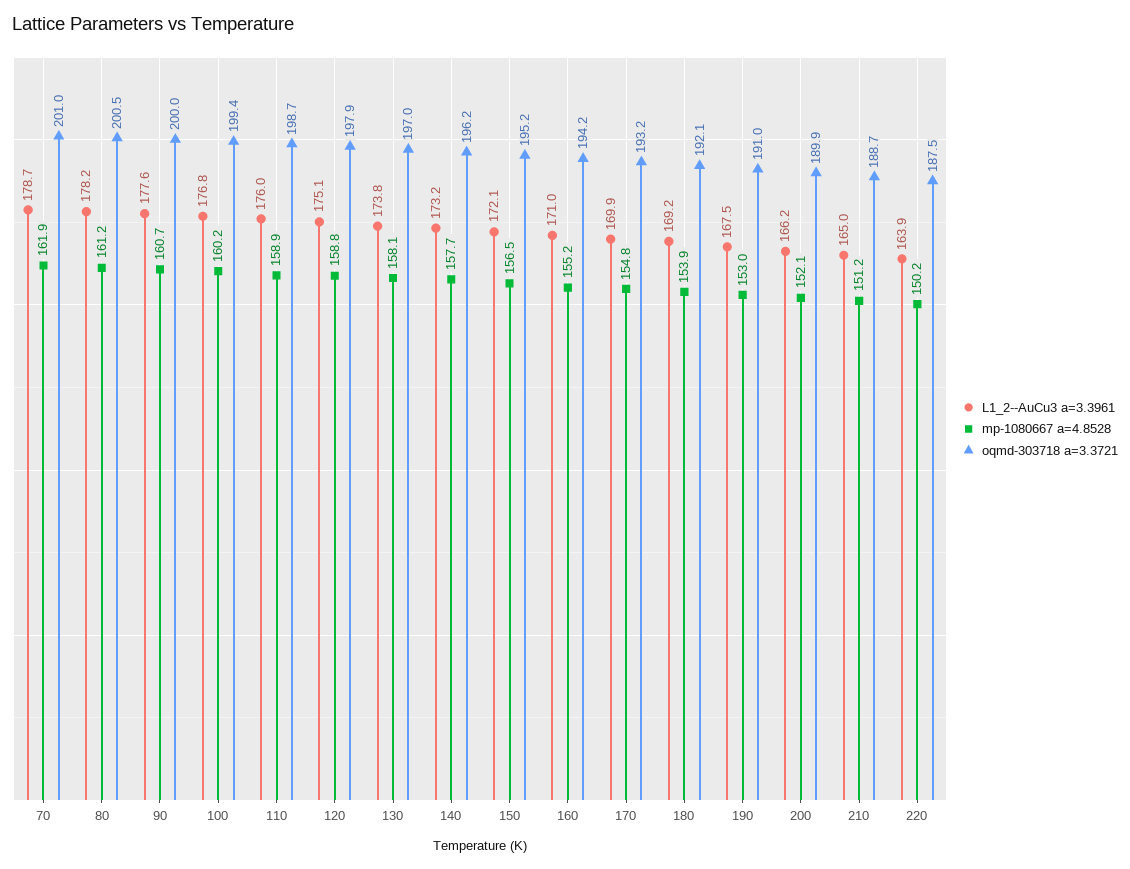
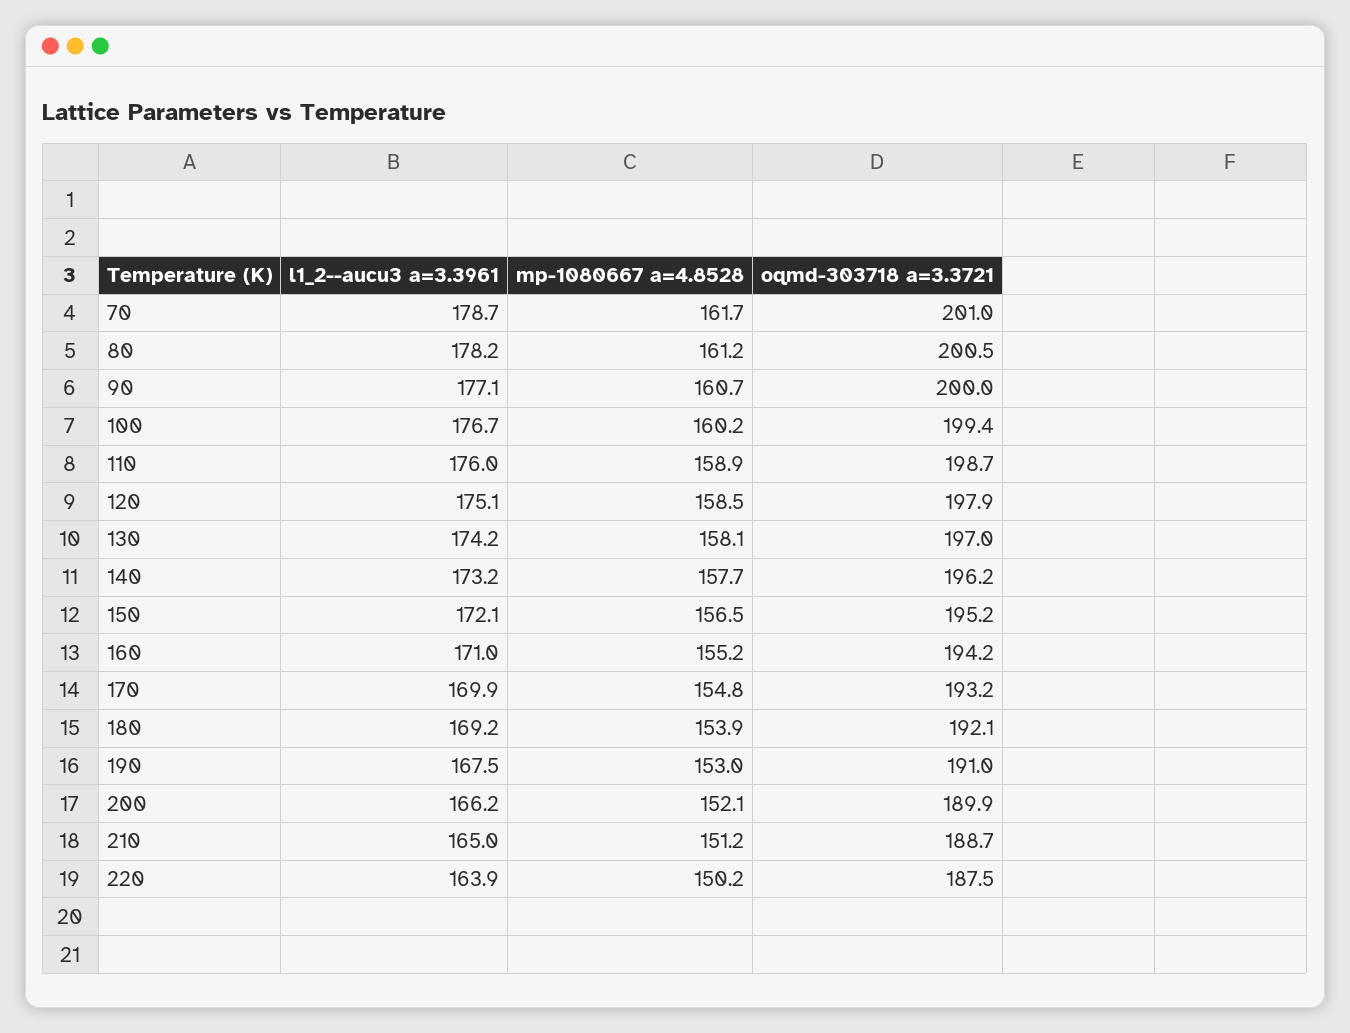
  {
    "L1_2--AuCu3 a=3.3961": {
      "70": 178.7,
      "80": 178.2,
-     "90": 177.6,
+     "90": 177.1,
-     "100": 176.8,
+     "100": 176.7,
      "110": 176,
      "120": 175.1,
-     "130": 173.8,
+     "130": 174.2,
      "140": 173.2,
      "150": 172.1,
      "160": 171,
      "170": 169.9,
      "180": 169.2,
      "190": 167.5,
      "200": 166.2,
      "210": 165,
      "220": 163.9
    },
    "mp-1080667 a=4.8528": {
-     "70": 161.9,
+     "70": 161.7,
      "80": 161.2,
      "90": 160.7,
      "100": 160.2,
      "110": 158.9,
-     "120": 158.8,
+     "120": 158.5,
      "130": 158.1,
      "140": 157.7,
      "150": 156.5,
      "160": 155.2,
      "170": 154.8,
      "180": 153.9,
      "190": 153,
      "200": 152.1,
      "210": 151.2,
      "220": 150.2
    },
    "oqmd-303718 a=3.3721": {
      "70": 201,
      "80": 200.5,
      "90": 200,
      "100": 199.4,
      "110": 198.7,
      "120": 197.9,
      "130": 197,
      "140": 196.2,
      "150": 195.2,
      "160": 194.2,
      "170": 193.2,
      "180": 192.1,
      "190": 191,
      "200": 189.9,
      "210": 188.7,
      "220": 187.5
    }
  }

